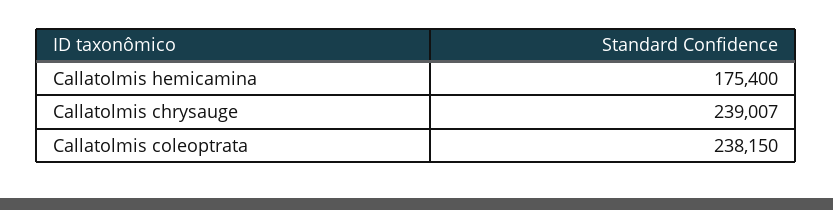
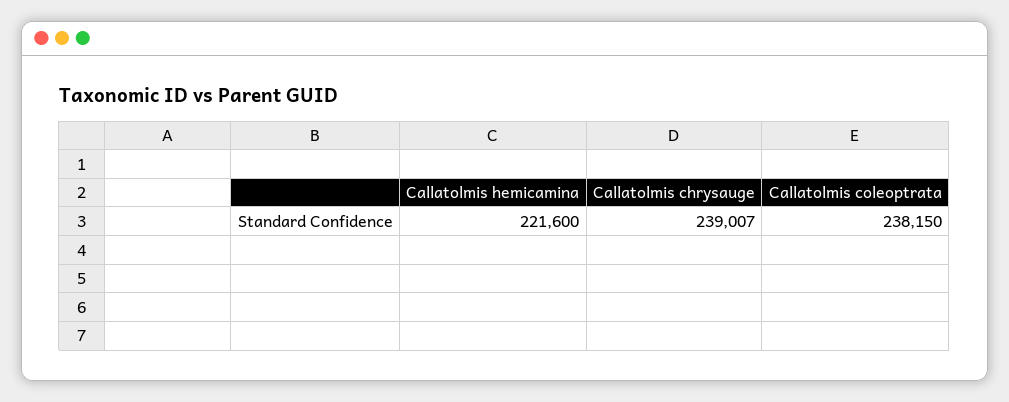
  {
-   "Callatolmis hemicamina": 175400,
+   "Callatolmis hemicamina": 221600,
    "Callatolmis chrysauge": 239007,
    "Callatolmis coleoptrata": 238150
  }

